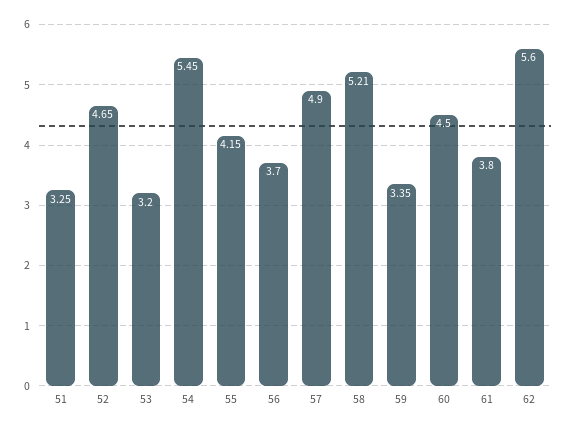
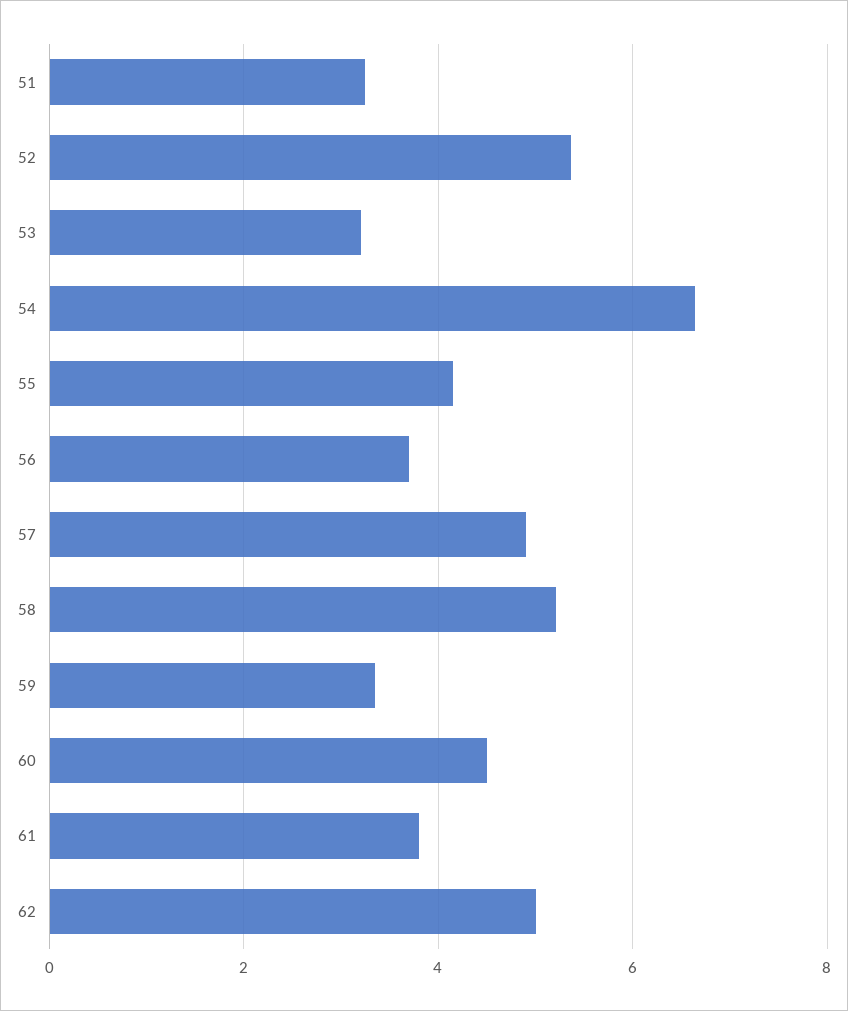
  {
    "51": 3.25,
-   "52": 4.65,
+   "52": 5.4,
    "53": 3.2,
-   "54": 5.45,
+   "54": 6.6,
    "55": 4.15,
    "56": 3.7,
    "57": 4.9,
    "58": 5.21,
    "59": 3.35,
    "60": 4.5,
    "61": 3.8,
-   "62": 5.6
+   "62": 5
  }

